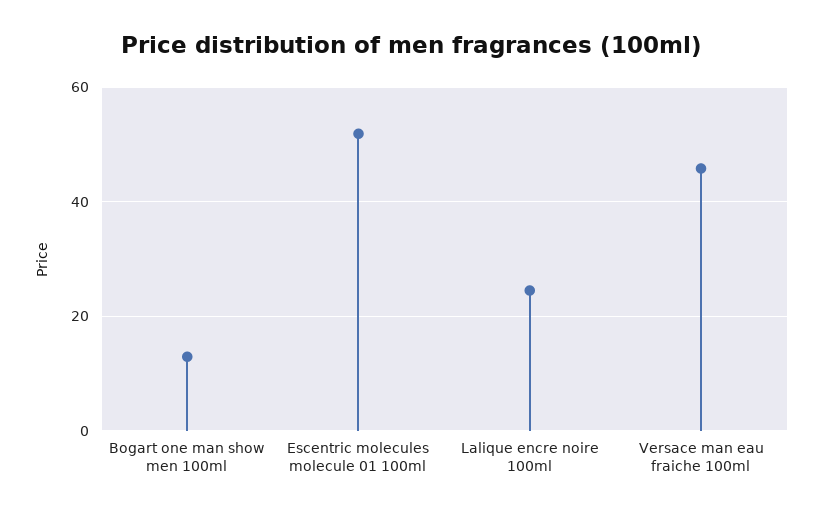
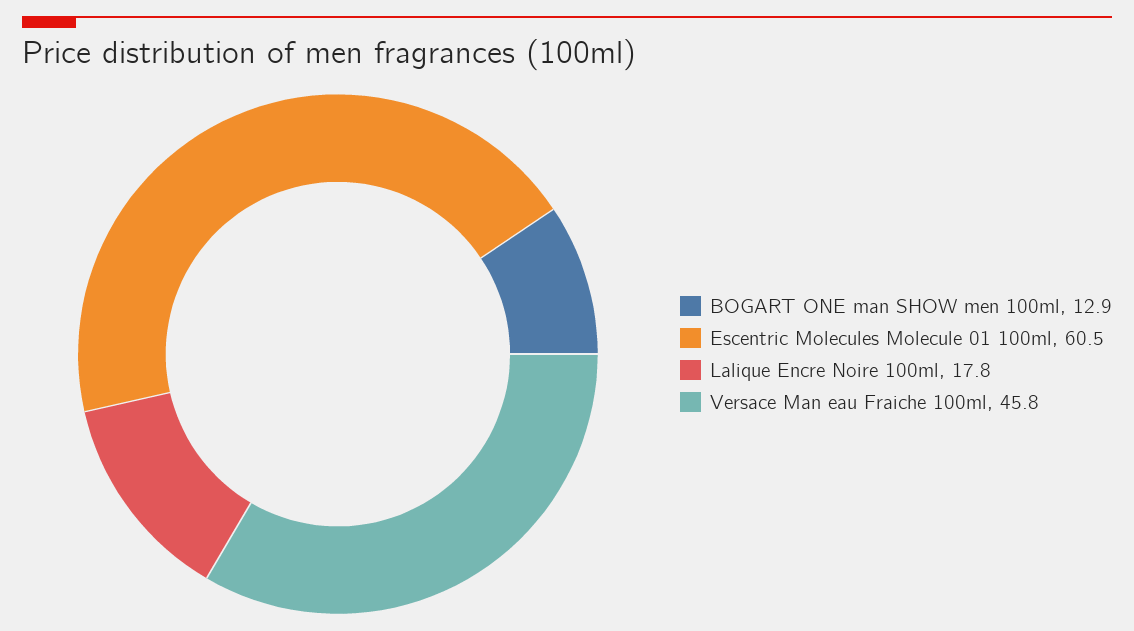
  {
    "Bogart one man show men 100ml": 12.9,
-   "Escentric molecules molecule 01 100ml": 52,
+   "Escentric molecules molecule 01 100ml": 60.5,
-   "Lalique encre noire 100ml": 24,
+   "Lalique encre noire 100ml": 17.8,
    "Versace man eau fraiche 100ml": 45.8
  }

